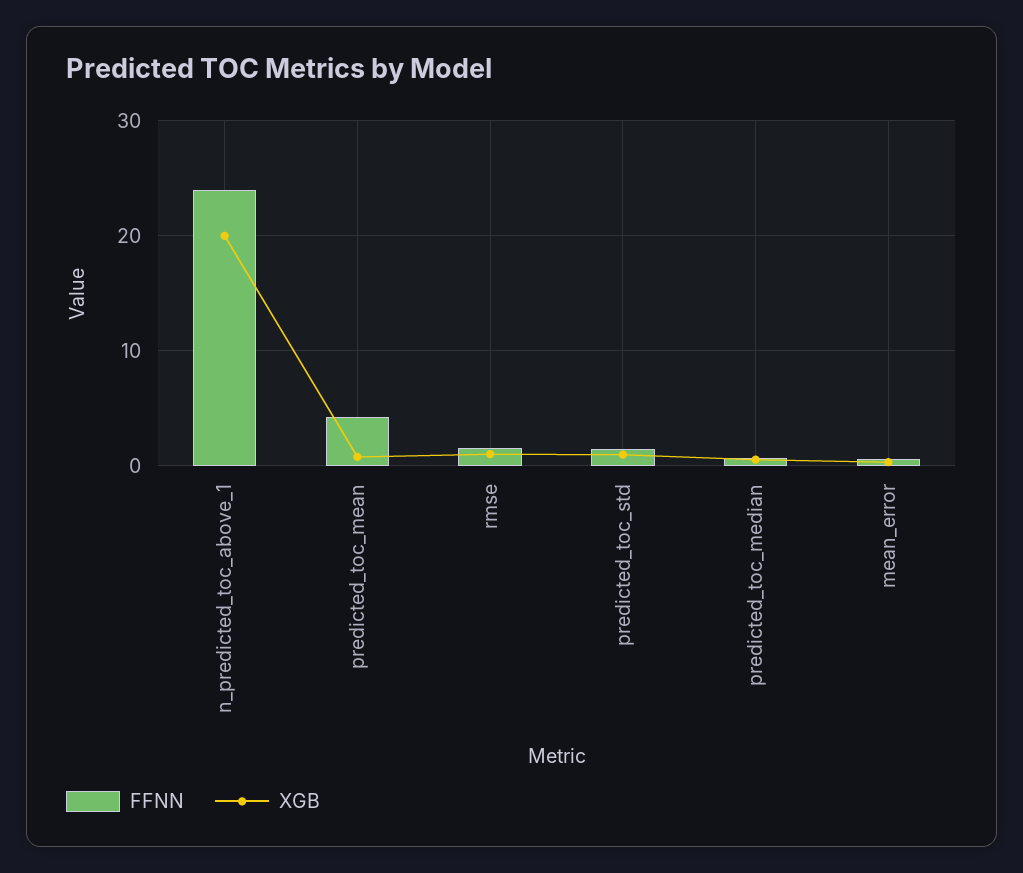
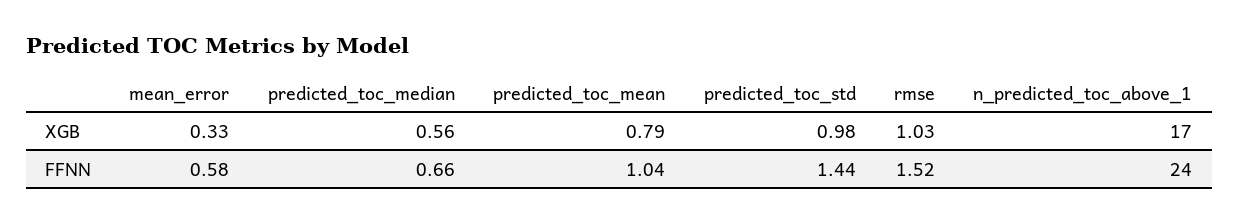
  {
    "FFNN": {
      "n_predicted_toc_above_1": 24,
-     "predicted_toc_mean": 4,
+     "predicted_toc_mean": 1.04,
      "rmse": 1.52,
      "predicted_toc_std": 1.44,
      "predicted_toc_median": 0.66,
      "mean_error": 0.58
    },
    "XGB": {
-     "n_predicted_toc_above_1": 20,
+     "n_predicted_toc_above_1": 17,
      "predicted_toc_mean": 0.79,
      "rmse": 1.03,
      "predicted_toc_std": 0.98,
      "predicted_toc_median": 0.56,
      "mean_error": 0.33
    }
  }

